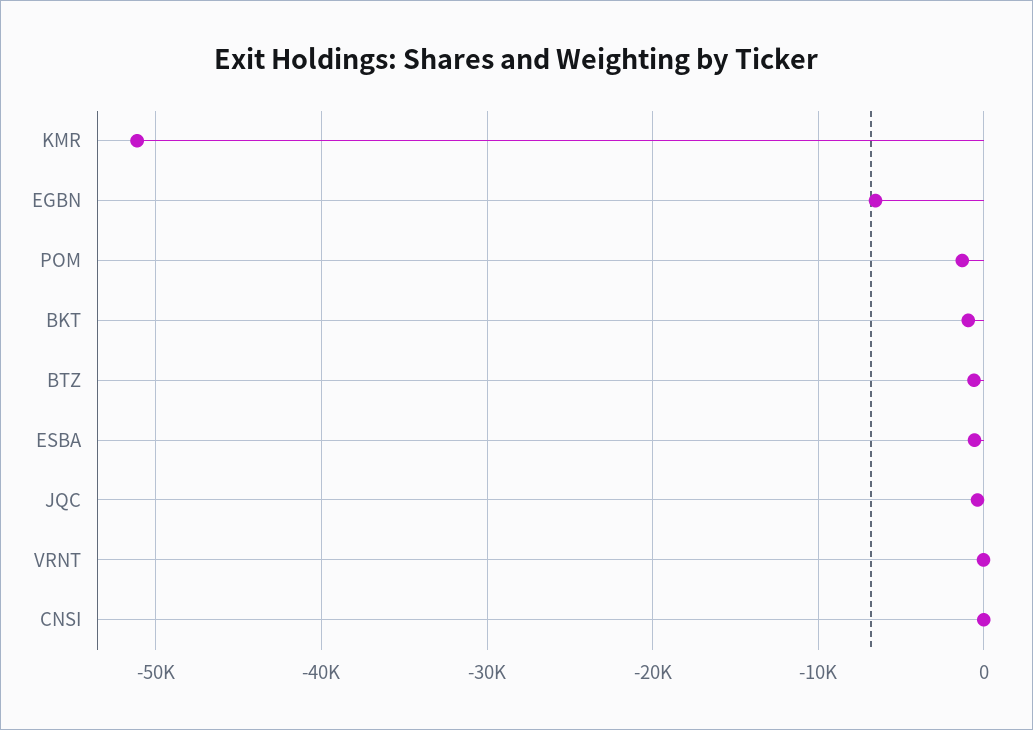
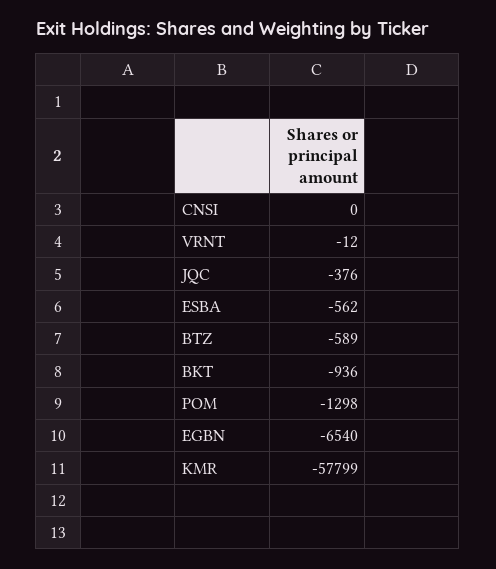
  {
-   "KMR": -51000,
+   "KMR": -57799,
    "EGBN": -6540,
    "POM": -1298,
    "BKT": -936,
    "BTZ": -589,
    "ESBA": -562,
    "JQC": -376,
    "VRNT": -12,
    "CNSI": 0
  }

